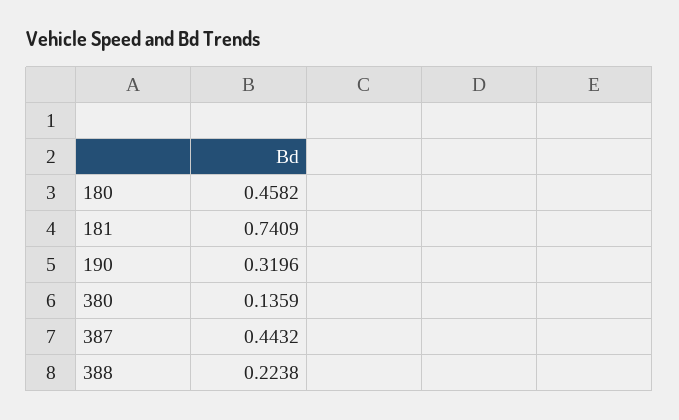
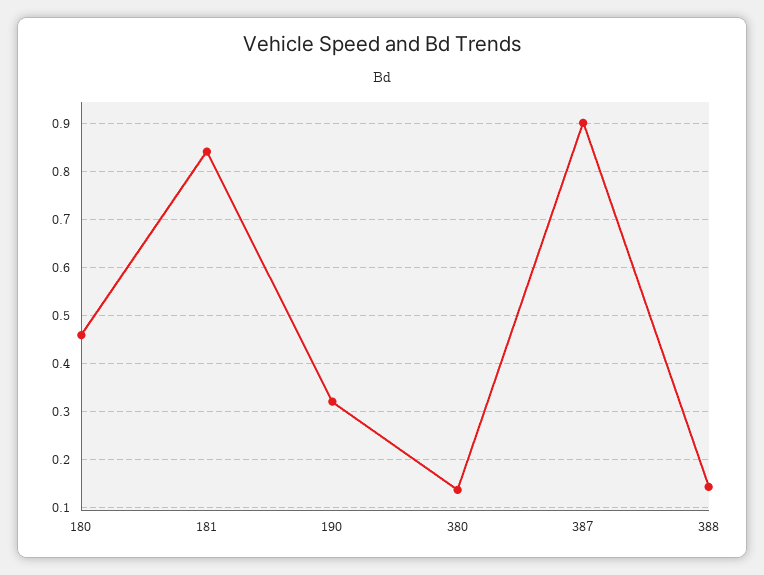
  {
    "180": 0.4582,
-   "181": 0.7409,
+   "181": 0.84,
    "190": 0.3196,
    "380": 0.1359,
-   "387": 0.4432,
+   "387": 0.9,
-   "388": 0.2238
+   "388": 0.14
  }

